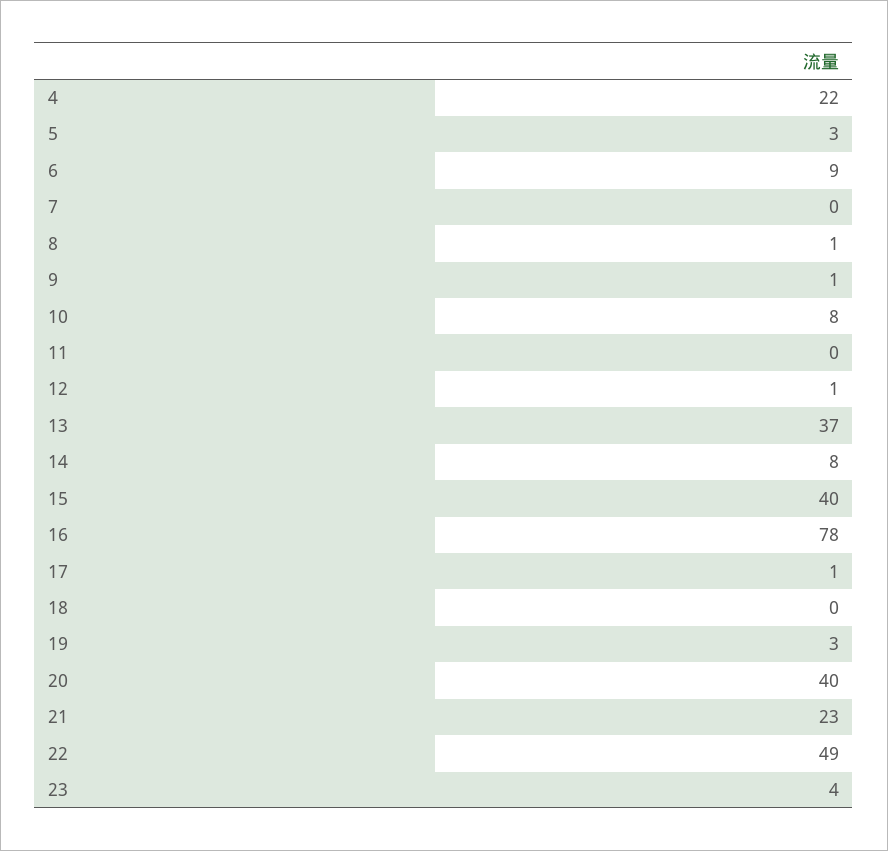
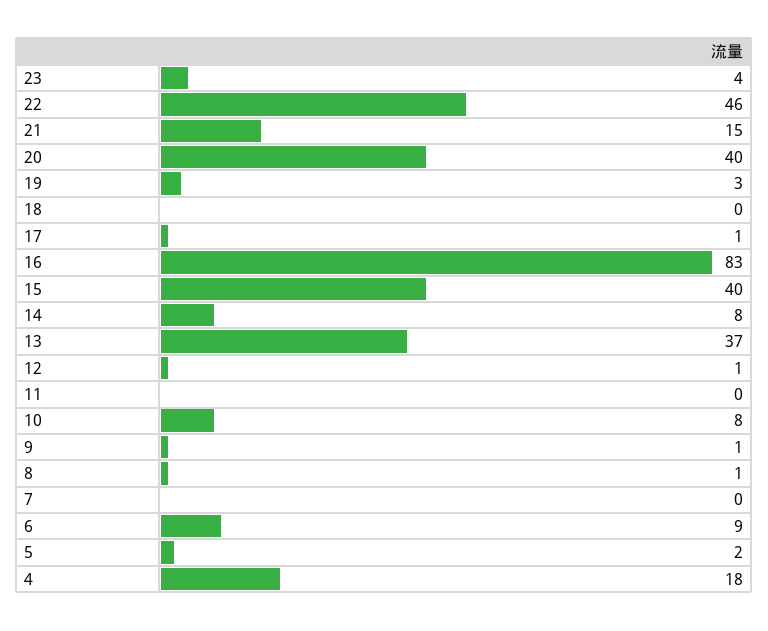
  {
-   "4": 22,
+   "4": 18,
-   "5": 3,
+   "5": 2,
    "6": 9,
    "7": 0,
    "8": 1,
    "9": 1,
    "10": 8,
    "11": 0,
    "12": 1,
    "13": 37,
    "14": 8,
    "15": 40,
-   "16": 78,
+   "16": 83,
    "17": 1,
    "18": 0,
    "19": 3,
    "20": 40,
-   "21": 23,
+   "21": 15,
-   "22": 49,
+   "22": 46,
    "23": 4
  }

